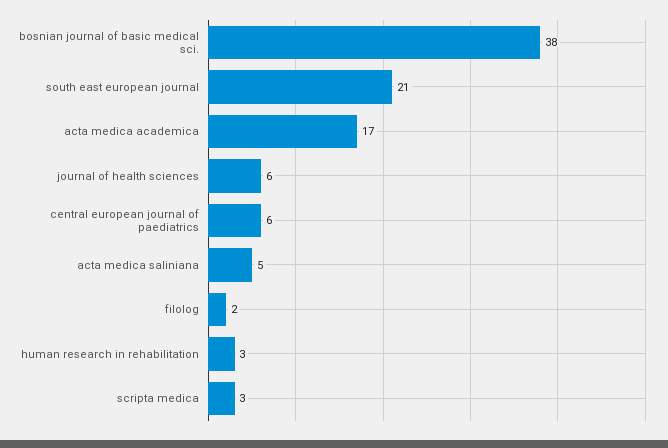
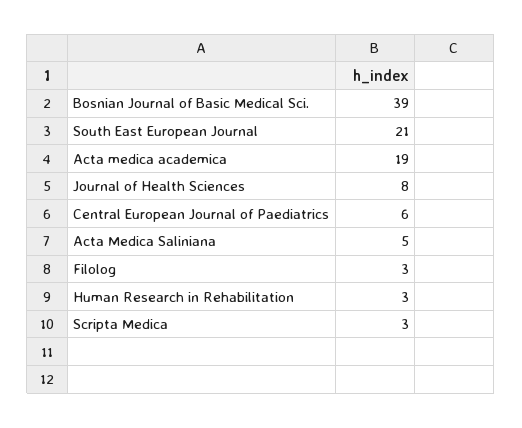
  {
-   "bosnian journal of basic medical sci.": 38,
+   "bosnian journal of basic medical sci.": 39,
    "south east european journal": 21,
-   "acta medica academica": 17,
+   "acta medica academica": 19,
-   "journal of health sciences": 6,
+   "journal of health sciences": 8,
    "central european journal of paediatrics": 6,
    "acta medica saliniana": 5,
-   "filolog": 2,
+   "filolog": 3,
    "human research in rehabilitation": 3,
    "scripta medica": 3
  }

